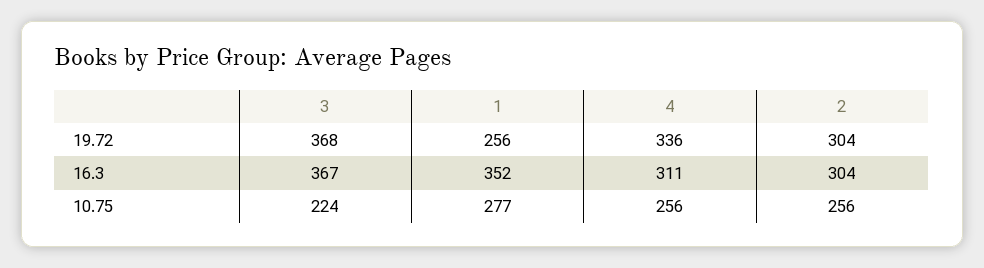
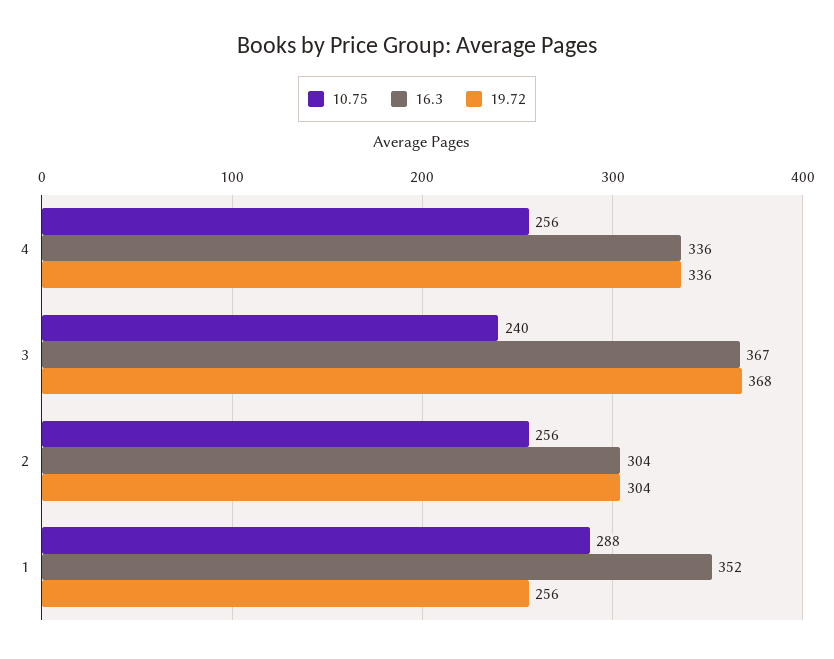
  {
    "19.72": {
      "3": 368,
      "1": 256,
      "4": 336,
      "2": 304
    },
    "16.3": {
      "3": 367,
      "1": 352,
-     "4": 311,
+     "4": 336,
      "2": 304
    },
    "10.75": {
-     "3": 224,
+     "3": 240,
-     "1": 277,
+     "1": 288,
      "4": 256,
      "2": 256
    }
  }

